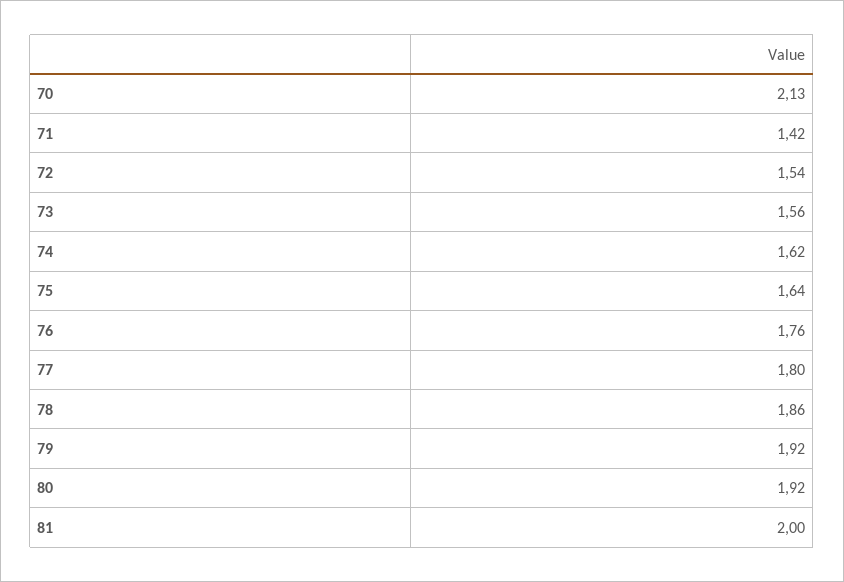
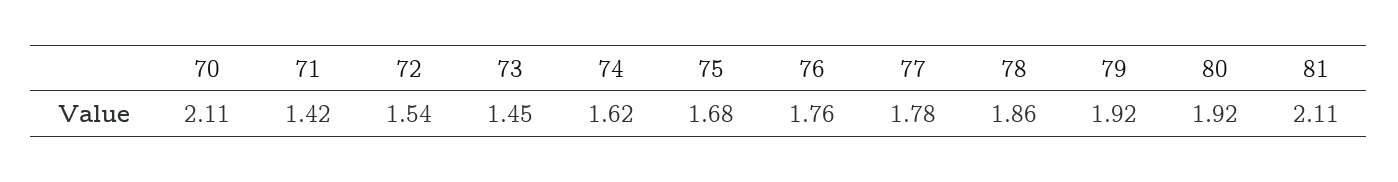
  {
-   "70": 2.13,
+   "70": 2.11,
    "71": 1.42,
    "72": 1.54,
-   "73": 1.56,
+   "73": 1.45,
    "74": 1.62,
-   "75": 1.64,
+   "75": 1.68,
    "76": 1.76,
-   "77": 1.8,
+   "77": 1.78,
    "78": 1.86,
    "79": 1.92,
    "80": 1.92,
-   "81": 2
+   "81": 2.11
  }

